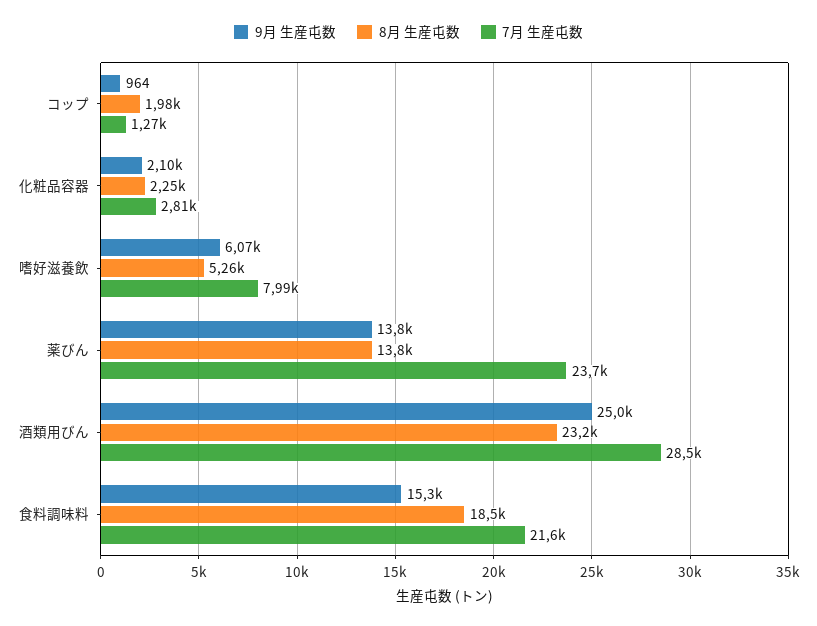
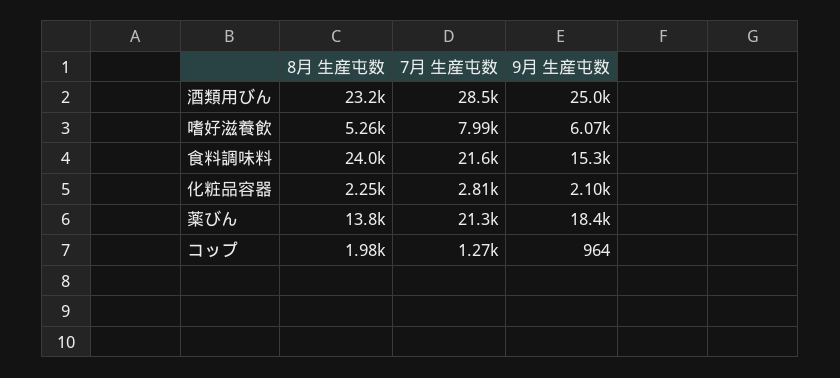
  {
    "9月 生産屯数": {
      "コップ": 964,
      "化粧品容器": 2100,
      "嗜好滋養飲": 6070,
-     "薬びん": 13800,
+     "薬びん": 18400,
      "酒類用びん": 25000,
      "食料調味料": 15300
    },
    "8月 生産屯数": {
      "コップ": 1980,
      "化粧品容器": 2250,
      "嗜好滋養飲": 5260,
      "薬びん": 13800,
      "酒類用びん": 23200,
-     "食料調味料": 18500
+     "食料調味料": 24000
    },
    "7月 生産屯数": {
      "コップ": 1270,
      "化粧品容器": 2810,
      "嗜好滋養飲": 7990,
-     "薬びん": 23700,
+     "薬びん": 21300,
      "酒類用びん": 28500,
      "食料調味料": 21600
    }
  }

